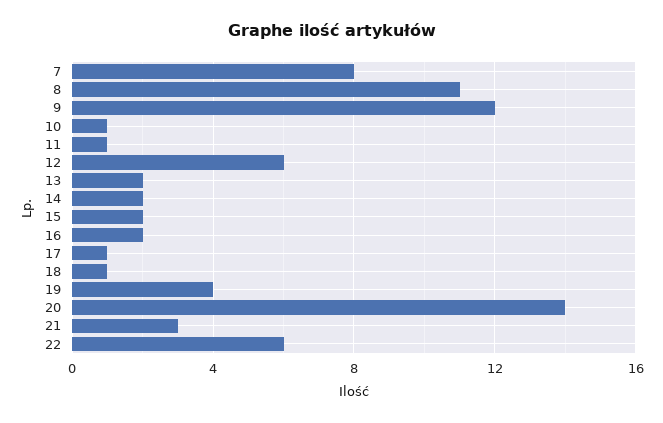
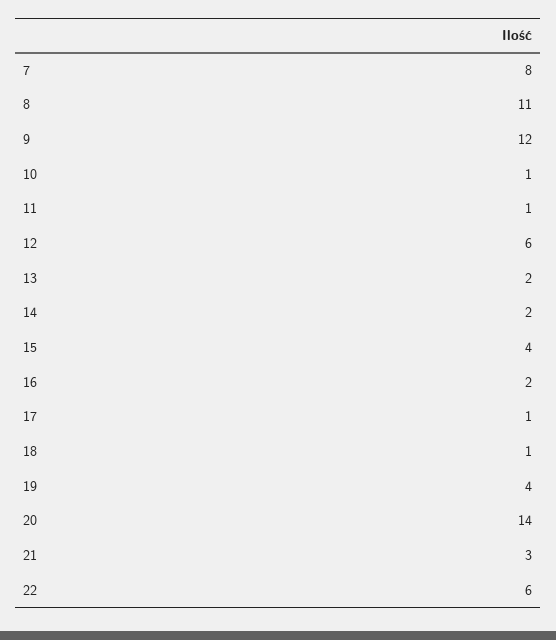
  {
    "7": 8,
    "8": 11,
    "9": 12,
    "10": 1,
    "11": 1,
    "12": 6,
    "13": 2,
    "14": 2,
-   "15": 2,
+   "15": 4,
    "16": 2,
    "17": 1,
    "18": 1,
    "19": 4,
    "20": 14,
    "21": 3,
    "22": 6
  }

